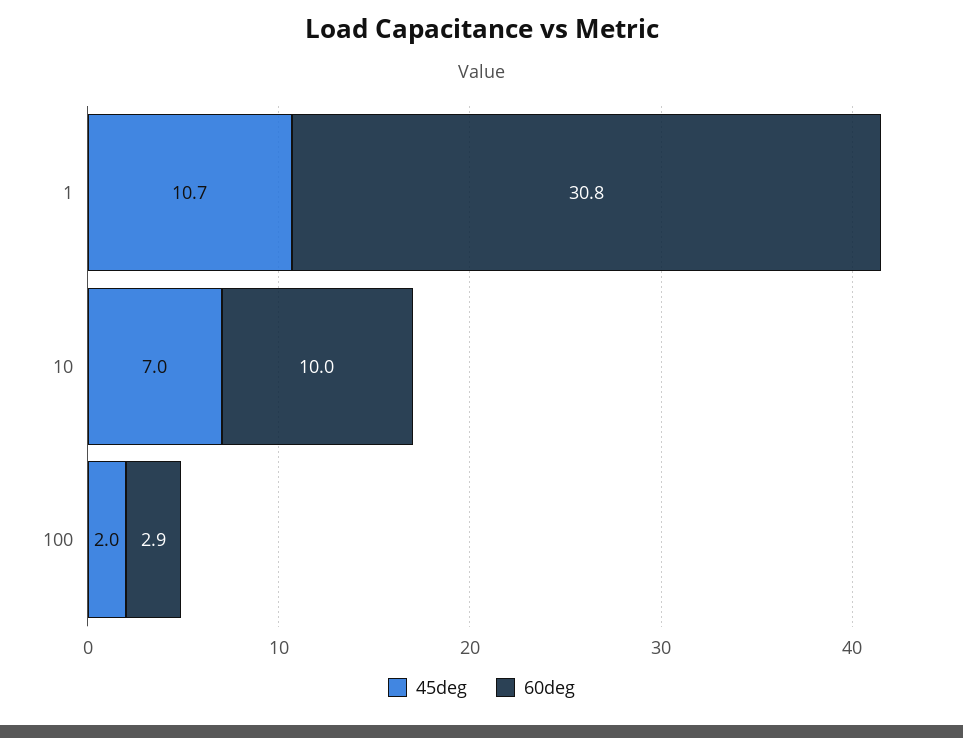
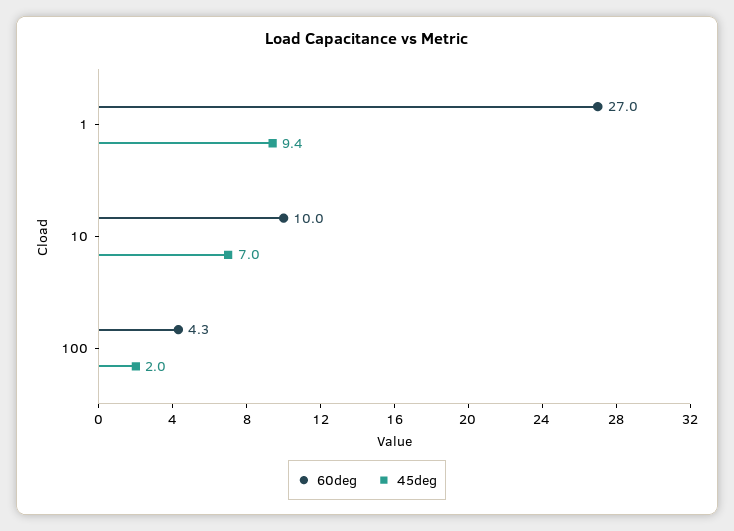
  {
    "45deg": {
-     "1": 10.7,
+     "1": 9.4,
      "10": 7,
      "100": 2
    },
    "60deg": {
-     "1": 30.8,
+     "1": 27,
      "10": 10,
-     "100": 2.9
+     "100": 4.3
    }
  }

